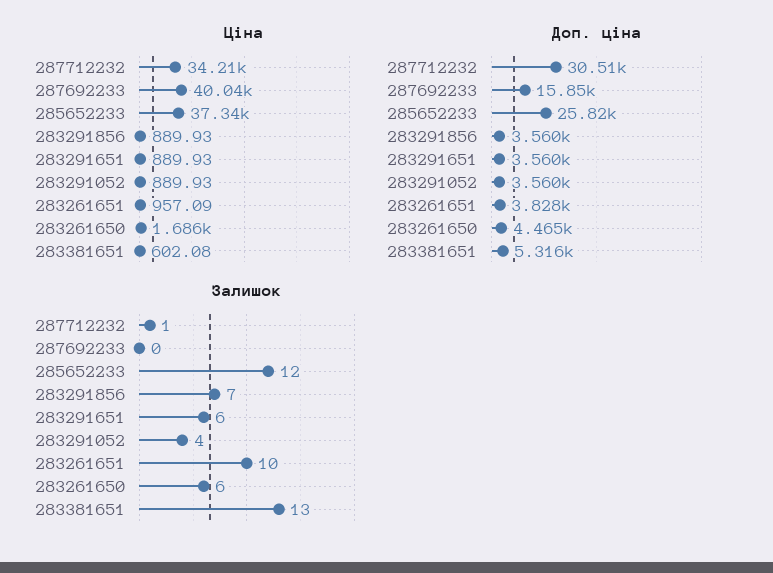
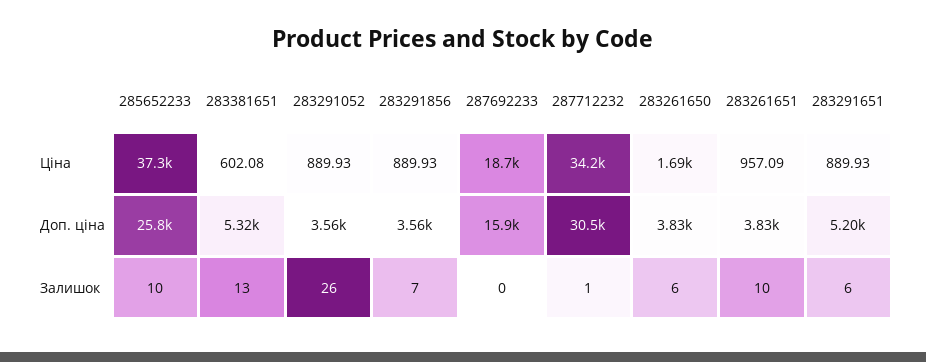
  {
    "Ціна": {
      "287712232": 34210,
-     "287692233": 40040,
+     "287692233": 18700,
      "285652233": 37340,
      "283291856": 889.93,
      "283291651": 889.93,
      "283291052": 889.93,
      "283261651": 957.09,
      "283261650": 1686,
      "283381651": 602.08
    },
    "Доп. ціна": {
      "287712232": 30510,
      "287692233": 15850,
      "285652233": 25820,
      "283291856": 3560,
-     "283291651": 3560,
+     "283291651": 5200,
      "283291052": 3560,
      "283261651": 3828,
-     "283261650": 4465,
+     "283261650": 3830,
      "283381651": 5316
    },
    "Залишок": {
      "287712232": 1,
      "287692233": 0,
-     "285652233": 12,
+     "285652233": 10,
      "283291856": 7,
      "283291651": 6,
-     "283291052": 4,
+     "283291052": 26,
      "283261651": 10,
      "283261650": 6,
      "283381651": 13
    }
  }

